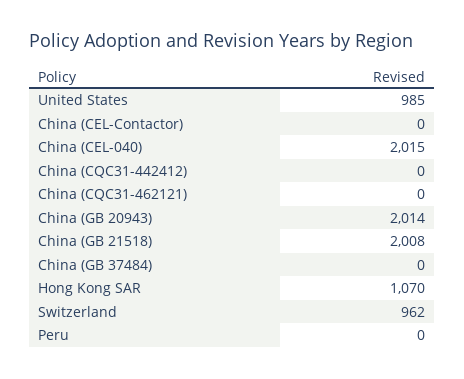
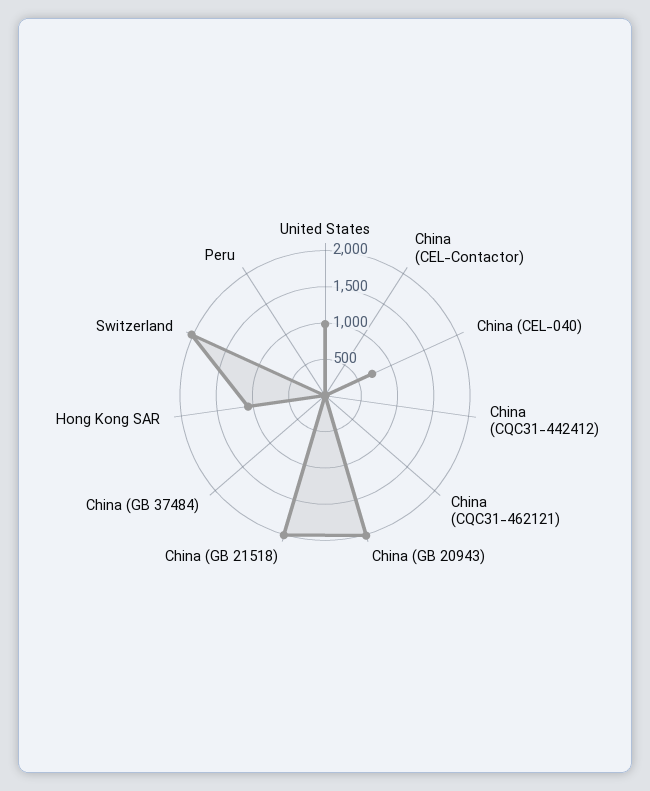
  {
    "United States": 985,
    "China (CEL-Contactor)": 0,
-   "China (CEL-040)": 2015,
+   "China (CEL-040)": 750,
    "China (CQC31-442412)": 0,
    "China (CQC31-462121)": 0,
    "China (GB 20943)": 2014,
    "China (GB 21518)": 2008,
    "China (GB 37484)": 0,
    "Hong Kong SAR": 1070,
-   "Switzerland": 962,
+   "Switzerland": 2000,
    "Peru": 0
  }

